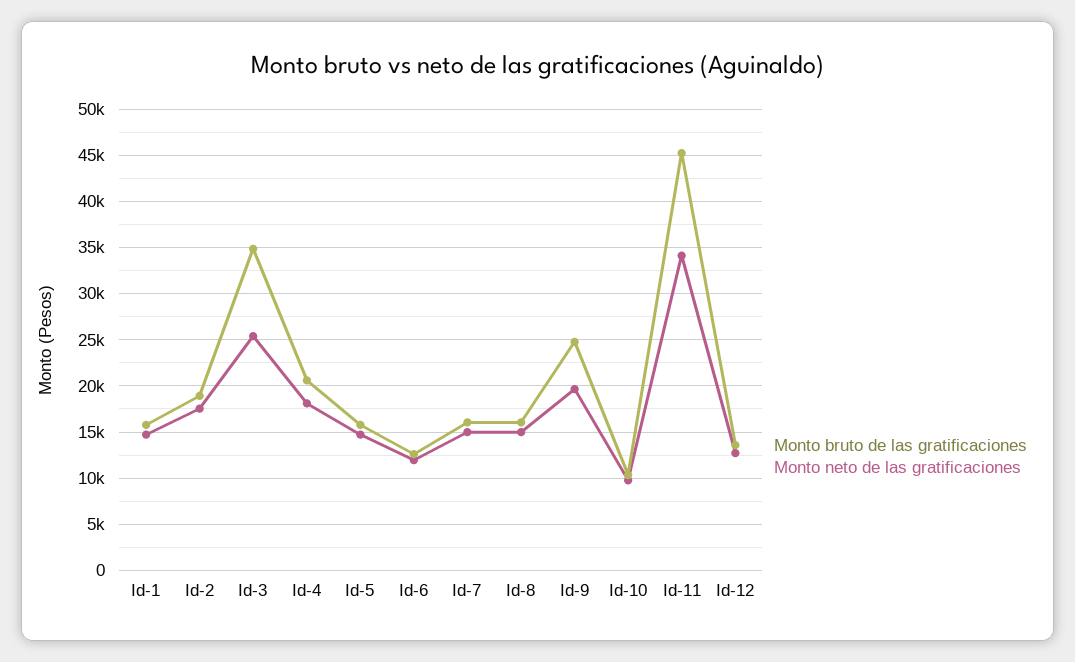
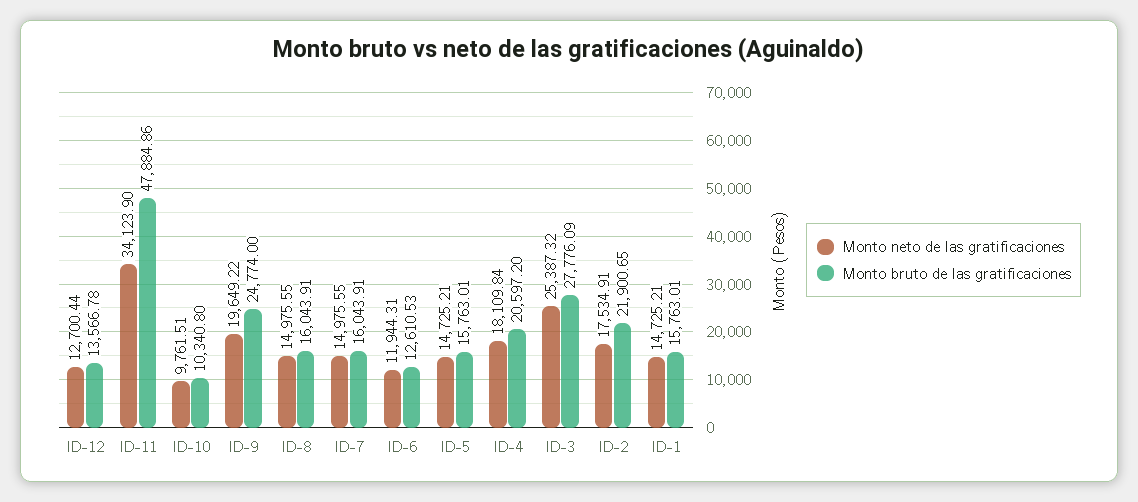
  {
    "Monto bruto de las gratificaciones": {
      "Id-1": 15763.01,
-     "Id-2": 19000,
+     "Id-2": 21900.65,
-     "Id-3": 35000,
+     "Id-3": 27776.09,
      "Id-4": 20597.2,
      "Id-5": 15763.01,
      "Id-6": 12610.53,
      "Id-7": 16043.91,
      "Id-8": 16043.91,
      "Id-9": 24774,
      "Id-10": 10340.8,
-     "Id-11": 45000,
+     "Id-11": 47884.86,
      "Id-12": 13566.78
    },
    "Monto neto de las gratificaciones": {
      "Id-1": 14725.21,
      "Id-2": 17534.91,
      "Id-3": 25387.32,
      "Id-4": 18109.84,
      "Id-5": 14725.21,
      "Id-6": 11944.31,
      "Id-7": 14975.55,
      "Id-8": 14975.55,
      "Id-9": 19649.22,
      "Id-10": 9761.51,
      "Id-11": 34123.9,
      "Id-12": 12700.44
    }
  }

